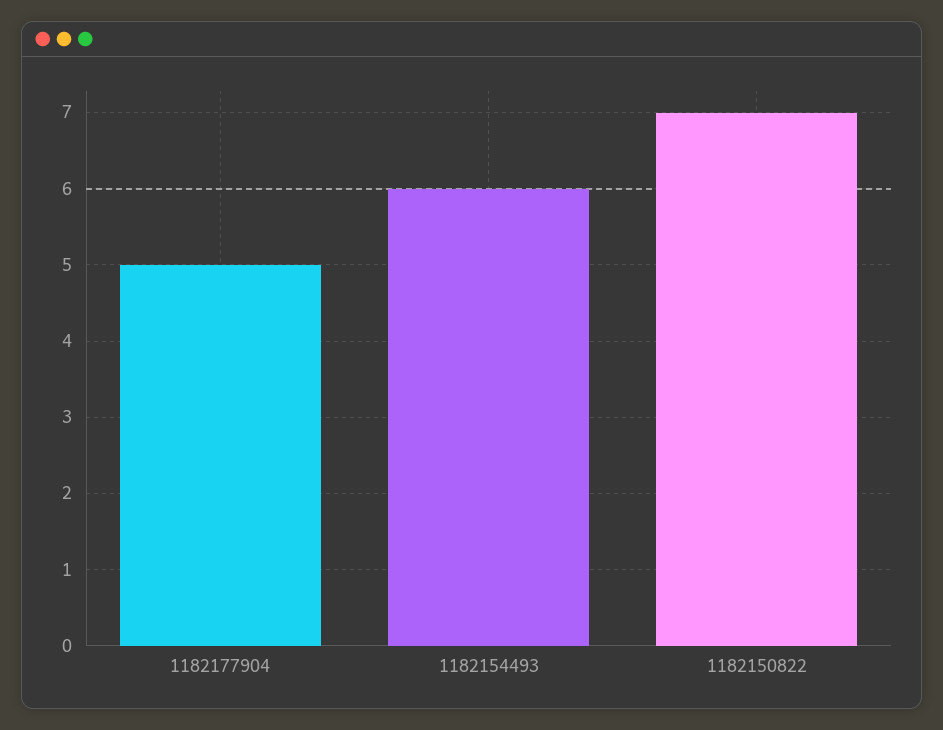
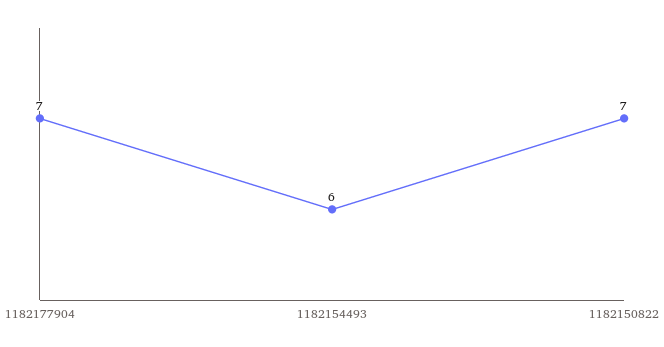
  {
-   "1182177904": 5,
+   "1182177904": 7,
    "1182154493": 6,
    "1182150822": 7
  }

